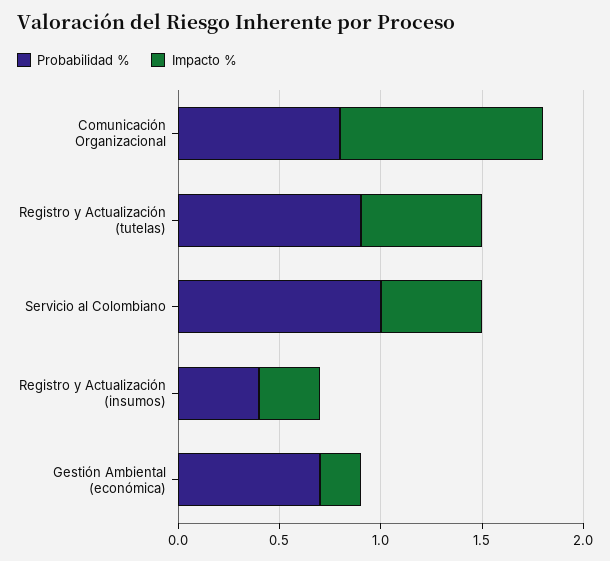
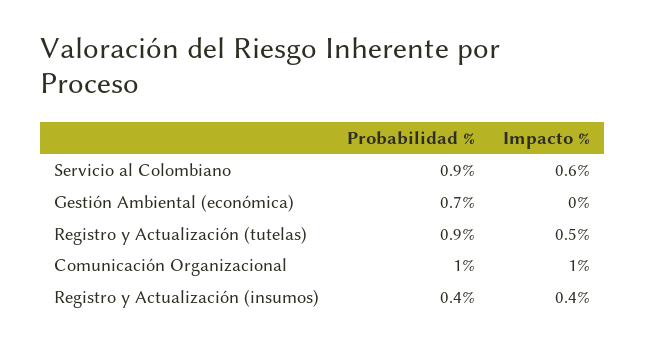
  {
    "Probabilidad %": {
-     "Comunicación Organizacional": 0.8,
+     "Comunicación Organizacional": 1,
      "Registro y Actualización (tutelas)": 0.9,
-     "Servicio al Colombiano": 1,
+     "Servicio al Colombiano": 0.9,
      "Registro y Actualización (insumos)": 0.4,
      "Gestión Ambiental (económica)": 0.7
    },
    "Impacto %": {
      "Comunicación Organizacional": 1,
-     "Registro y Actualización (tutelas)": 0.6,
+     "Registro y Actualización (tutelas)": 0.5,
-     "Servicio al Colombiano": 0.5,
+     "Servicio al Colombiano": 0.6,
-     "Registro y Actualización (insumos)": 0.3,
+     "Registro y Actualización (insumos)": 0.4,
-     "Gestión Ambiental (económica)": 0.2
+     "Gestión Ambiental (económica)": 0
    }
  }

